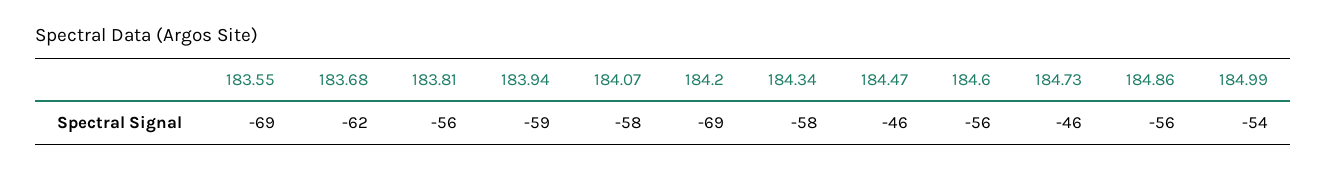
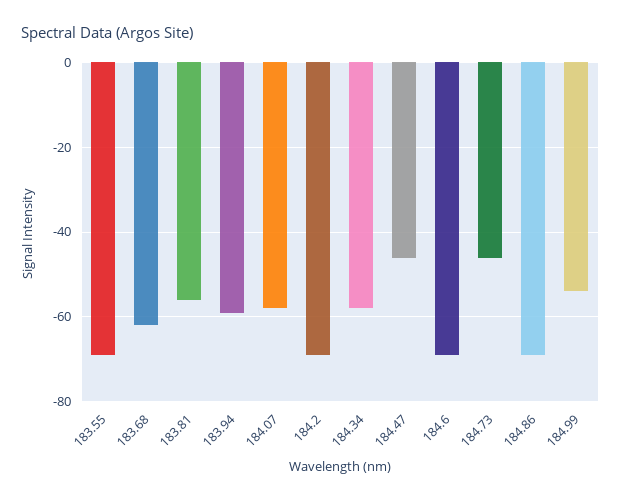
  {
    "183.55": -69,
    "183.68": -62,
    "183.81": -56,
    "183.94": -59,
    "184.07": -58,
    "184.2": -69,
    "184.34": -58,
    "184.47": -46,
-   "184.6": -56,
+   "184.6": -70,
    "184.73": -46,
-   "184.86": -56,
+   "184.86": -70,
    "184.99": -54
  }

